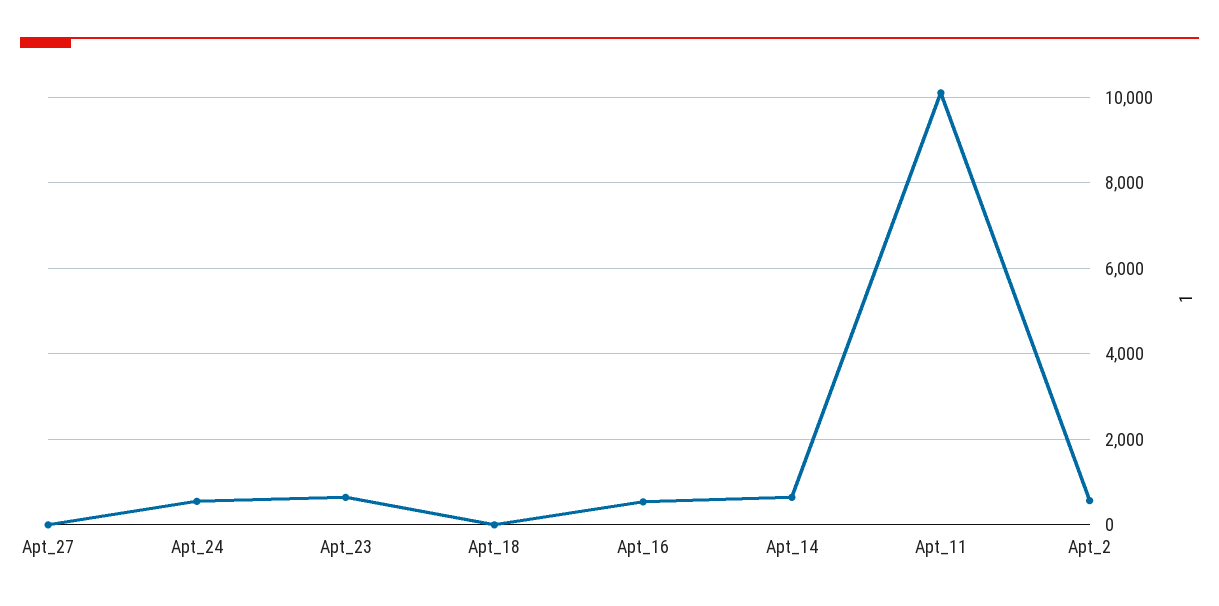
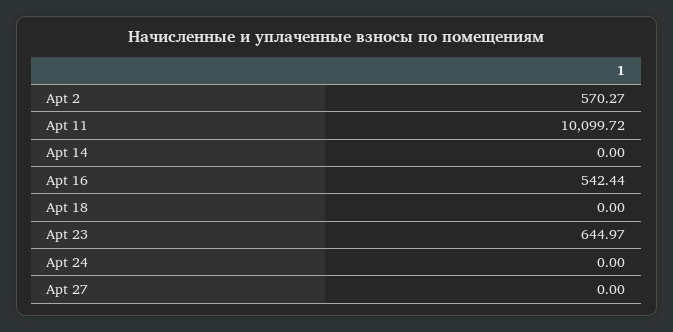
  {
    "Apt_27": 0,
-   "Apt_24": 600,
+   "Apt_24": 0,
    "Apt_23": 644.97,
    "Apt_18": 0,
    "Apt_16": 542.44,
-   "Apt_14": 600,
+   "Apt_14": 0,
    "Apt_11": 10099.72,
    "Apt_2": 570.27
  }

